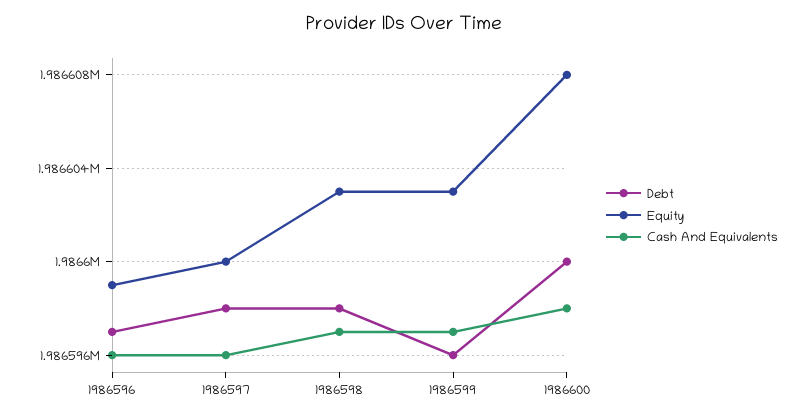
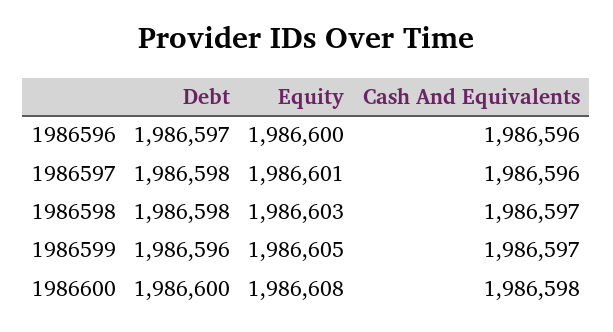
  {
    "Debt": {
      "1986596": 1986597,
      "1986597": 1986598,
      "1986598": 1986598,
      "1986599": 1986596,
      "1986600": 1986600
    },
    "Equity": {
-     "1986596": 1986599,
+     "1986596": 1986600,
-     "1986597": 1986600,
+     "1986597": 1986601,
      "1986598": 1986603,
-     "1986599": 1986603,
+     "1986599": 1986605,
      "1986600": 1986608
    },
    "Cash And Equivalents": {
      "1986596": 1986596,
      "1986597": 1986596,
      "1986598": 1986597,
      "1986599": 1986597,
      "1986600": 1986598
    }
  }

